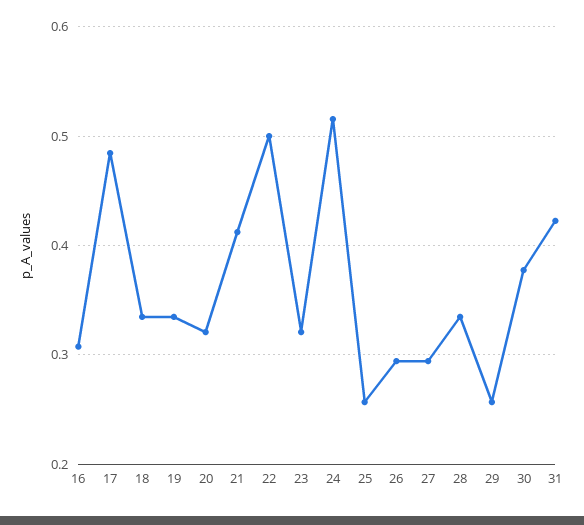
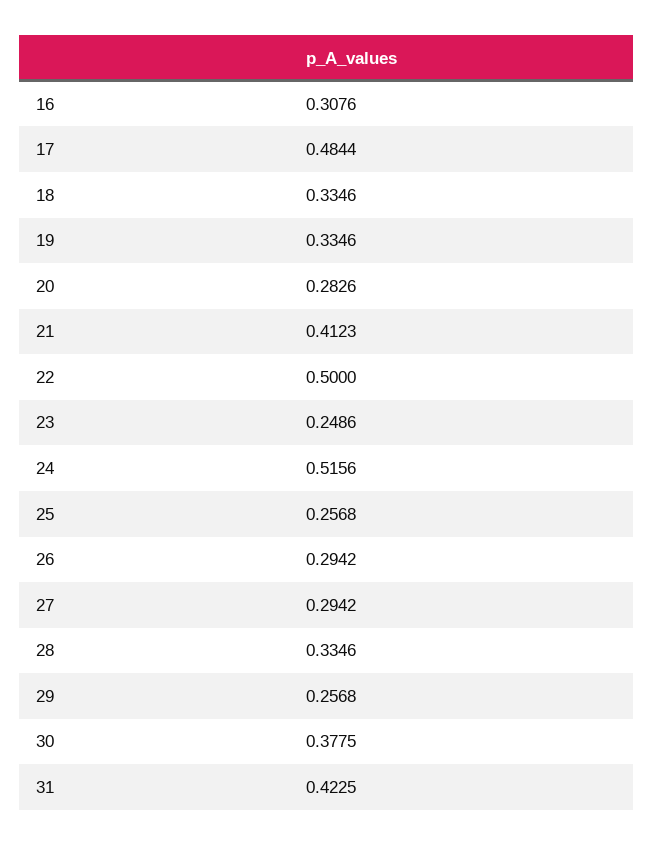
  {
    "16": 0.3076,
    "17": 0.4844,
    "18": 0.3346,
    "19": 0.3346,
-   "20": 0.32,
+   "20": 0.2826,
    "21": 0.4123,
    "22": 0.5,
-   "23": 0.32,
+   "23": 0.2486,
    "24": 0.5156,
    "25": 0.2568,
    "26": 0.2942,
    "27": 0.2942,
    "28": 0.3346,
    "29": 0.2568,
    "30": 0.3775,
    "31": 0.4225
  }

